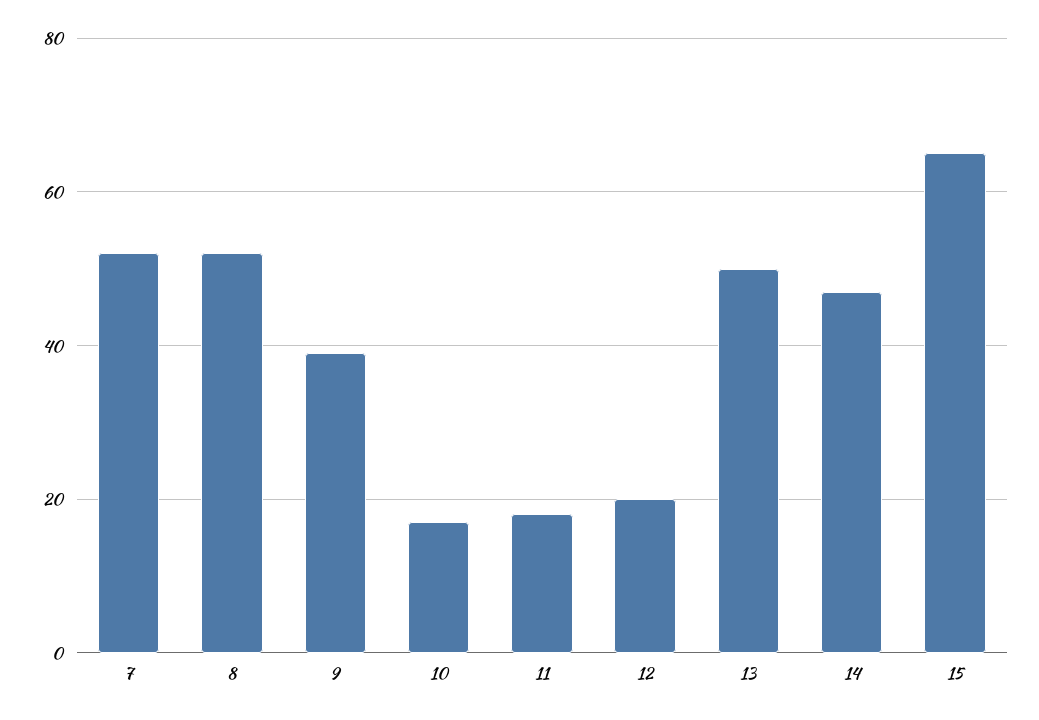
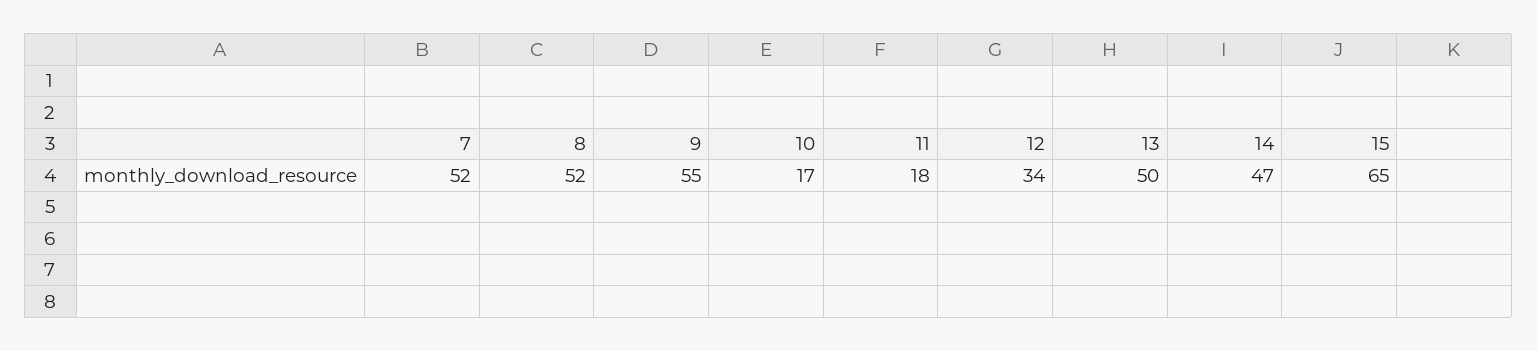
  {
    "7": 52,
    "8": 52,
-   "9": 40,
+   "9": 55,
    "10": 17,
    "11": 18,
-   "12": 20,
+   "12": 34,
    "13": 50,
    "14": 47,
    "15": 65
  }

